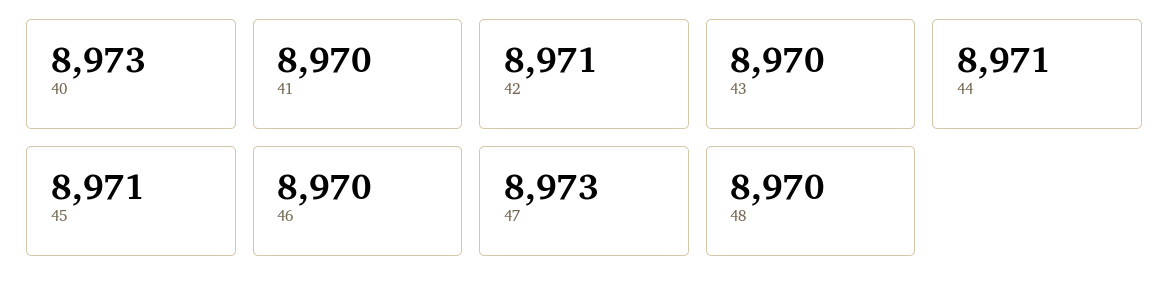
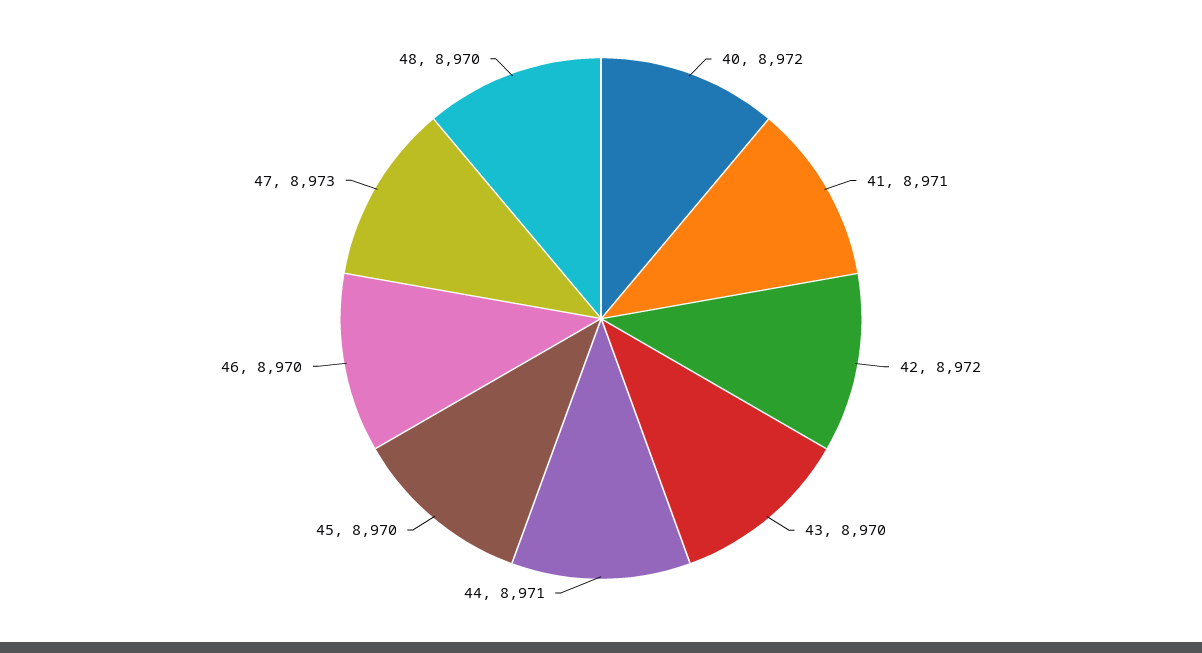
  {
-   "40": 8973,
+   "40": 8972,
-   "41": 8970,
+   "41": 8971,
-   "42": 8971,
+   "42": 8972,
    "43": 8970,
    "44": 8971,
-   "45": 8971,
+   "45": 8970,
    "46": 8970,
    "47": 8973,
    "48": 8970
  }

